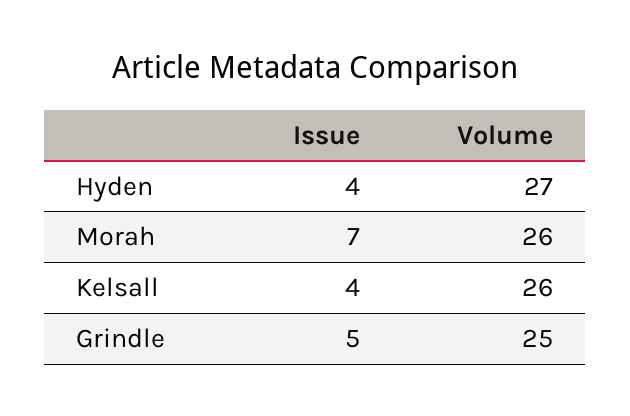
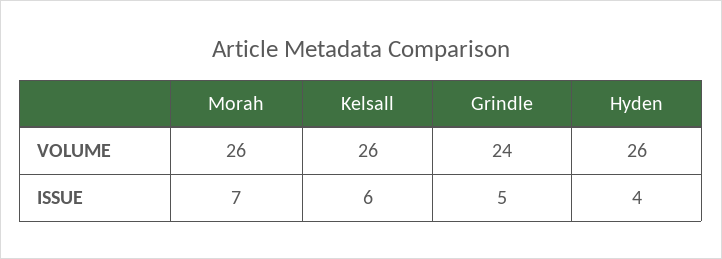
  {
    "Issue": {
      "Hyden": 4,
      "Morah": 7,
-     "Kelsall": 4,
+     "Kelsall": 6,
      "Grindle": 5
    },
    "Volume": {
-     "Hyden": 27,
+     "Hyden": 26,
      "Morah": 26,
      "Kelsall": 26,
-     "Grindle": 25
+     "Grindle": 24
    }
  }

